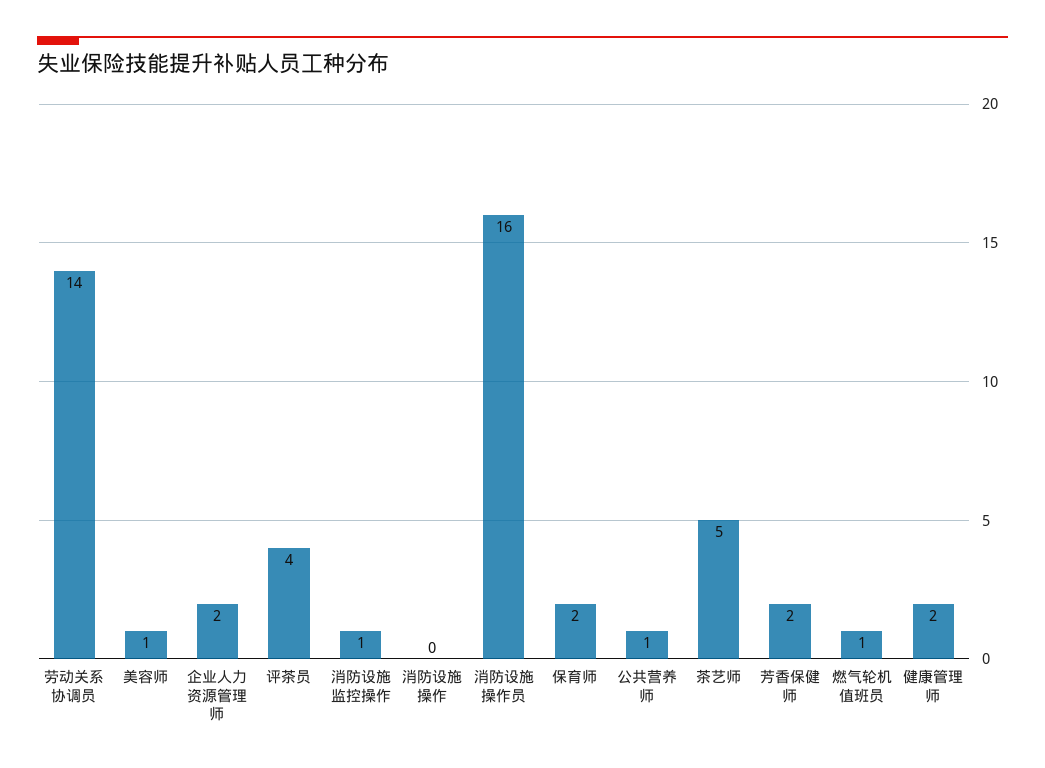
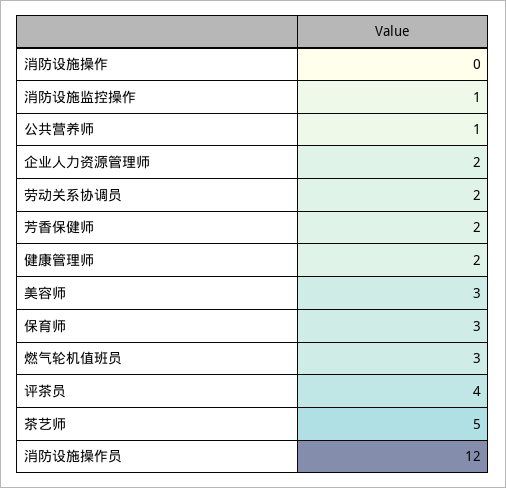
  {
-   "劳动关系协调员": 14,
+   "劳动关系协调员": 2,
-   "美容师": 1,
+   "美容师": 3,
    "企业人力资源管理师": 2,
    "评茶员": 4,
    "消防设施监控操作": 1,
    "消防设施操作": 0,
-   "消防设施操作员": 16,
+   "消防设施操作员": 12,
-   "保育师": 2,
+   "保育师": 3,
    "公共营养师": 1,
    "茶艺师": 5,
    "芳香保健师": 2,
-   "燃气轮机值班员": 1,
+   "燃气轮机值班员": 3,
    "健康管理师": 2
  }

